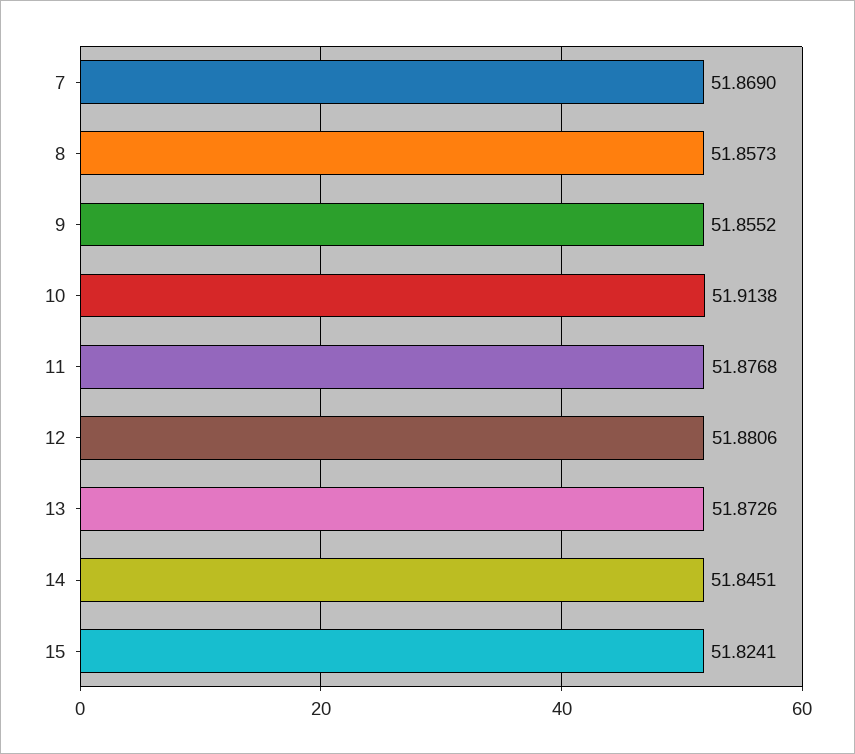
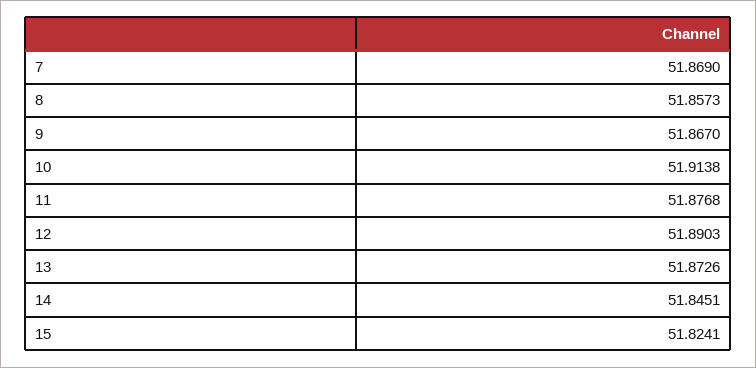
  {
    "7": 51.869,
    "8": 51.8573,
-   "9": 51.8552,
+   "9": 51.867,
    "10": 51.9138,
    "11": 51.8768,
-   "12": 51.8806,
+   "12": 51.8903,
    "13": 51.8726,
    "14": 51.8451,
    "15": 51.8241
  }

